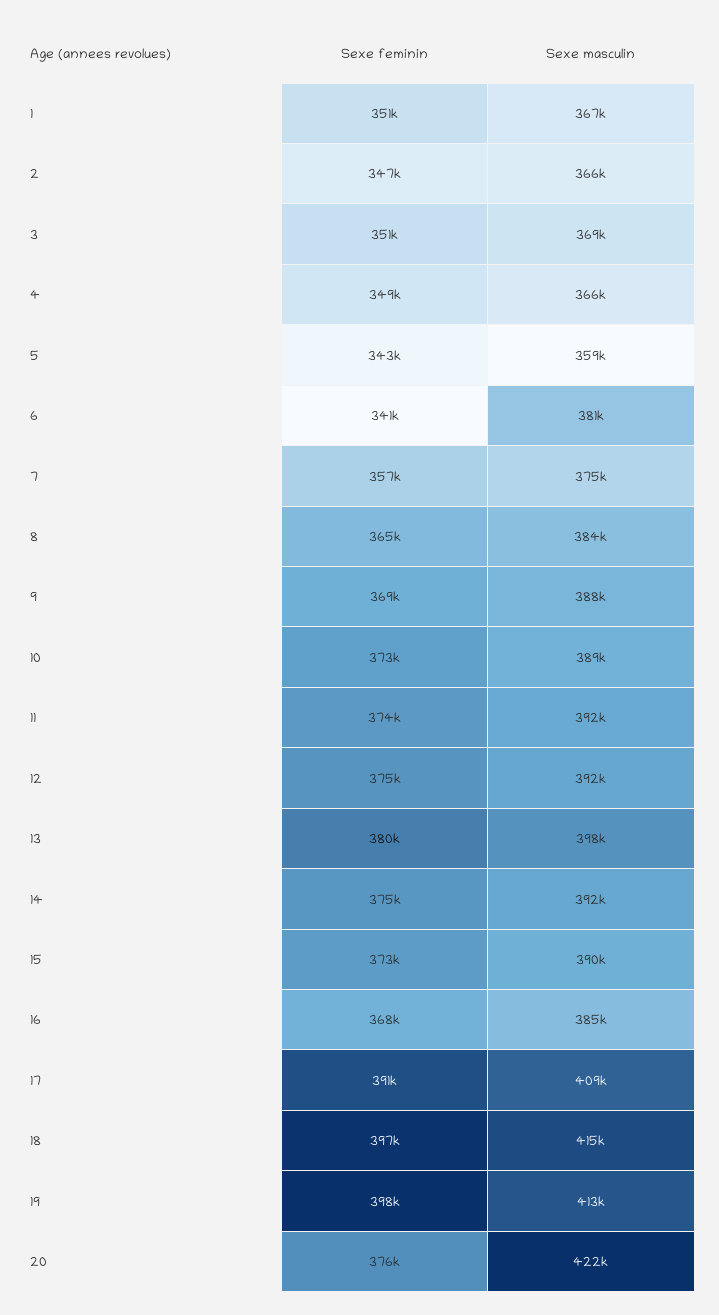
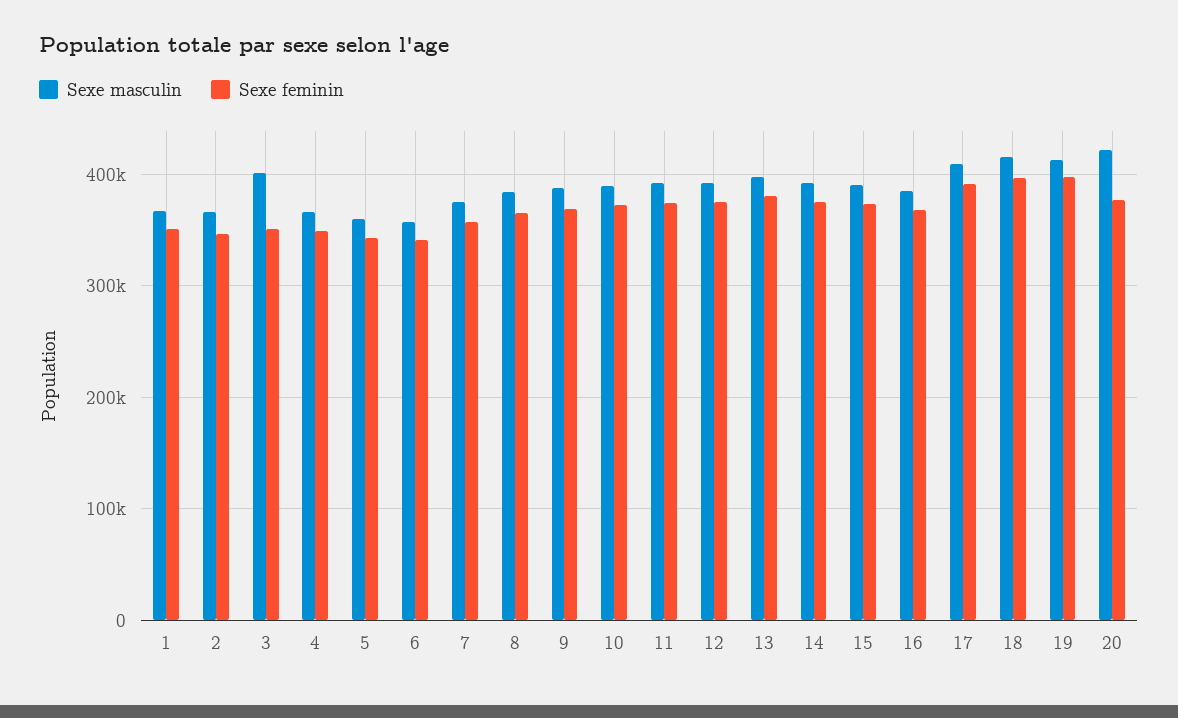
  {
    "Sexe feminin": {
      "1": 351000,
      "2": 347000,
      "3": 351000,
      "4": 349000,
      "5": 343000,
      "6": 341000,
      "7": 357000,
      "8": 365000,
      "9": 369000,
      "10": 373000,
      "11": 374000,
      "12": 375000,
      "13": 380000,
      "14": 375000,
      "15": 373000,
      "16": 368000,
      "17": 391000,
      "18": 397000,
      "19": 398000,
      "20": 376000
    },
    "Sexe masculin": {
      "1": 367000,
      "2": 366000,
-     "3": 369000,
+     "3": 400000,
      "4": 366000,
      "5": 359000,
-     "6": 381000,
+     "6": 360000,
      "7": 375000,
      "8": 384000,
      "9": 388000,
      "10": 389000,
      "11": 392000,
      "12": 392000,
      "13": 398000,
      "14": 392000,
      "15": 390000,
      "16": 385000,
      "17": 409000,
      "18": 415000,
      "19": 413000,
      "20": 422000
    }
  }

